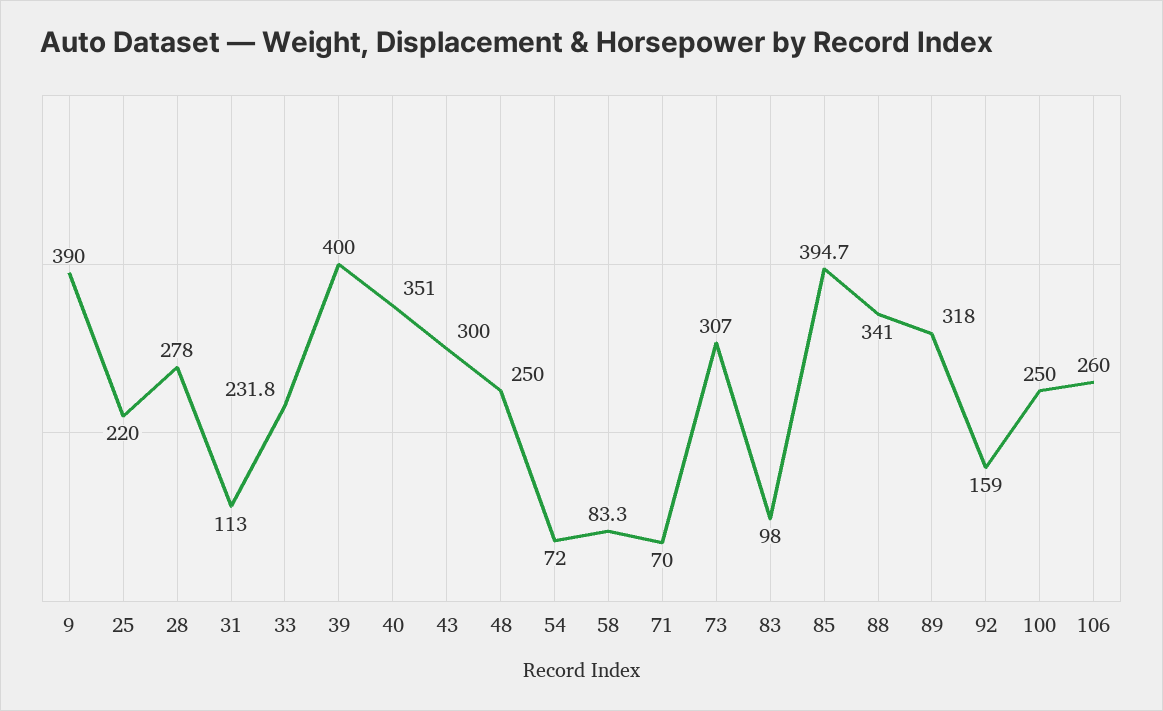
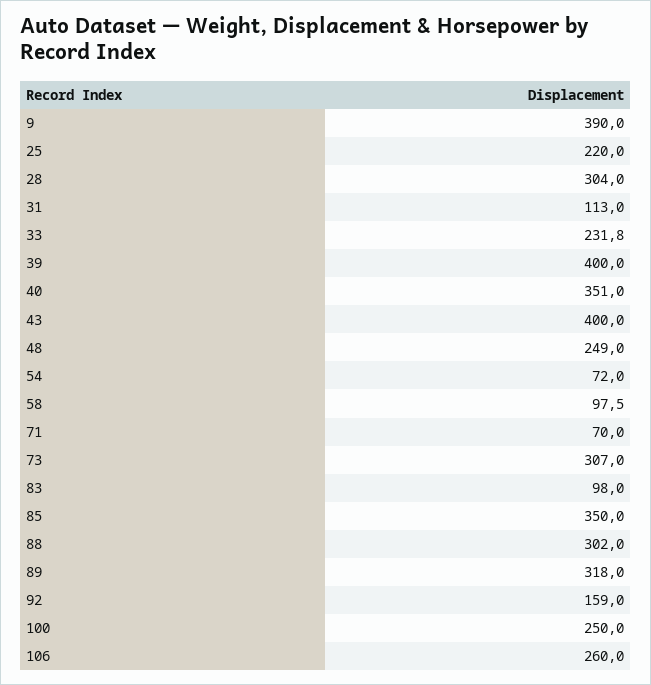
  {
    "9": 390,
    "25": 220,
-   "28": 278,
+   "28": 304,
    "31": 113,
    "33": 231.8,
    "39": 400,
    "40": 351,
-   "43": 300,
+   "43": 400,
-   "48": 250,
+   "48": 249,
    "54": 72,
-   "58": 83.3,
+   "58": 97.5,
    "71": 70,
    "73": 307,
    "83": 98,
-   "85": 394.7,
+   "85": 350,
-   "88": 341,
+   "88": 302,
    "89": 318,
    "92": 159,
    "100": 250,
    "106": 260
  }

